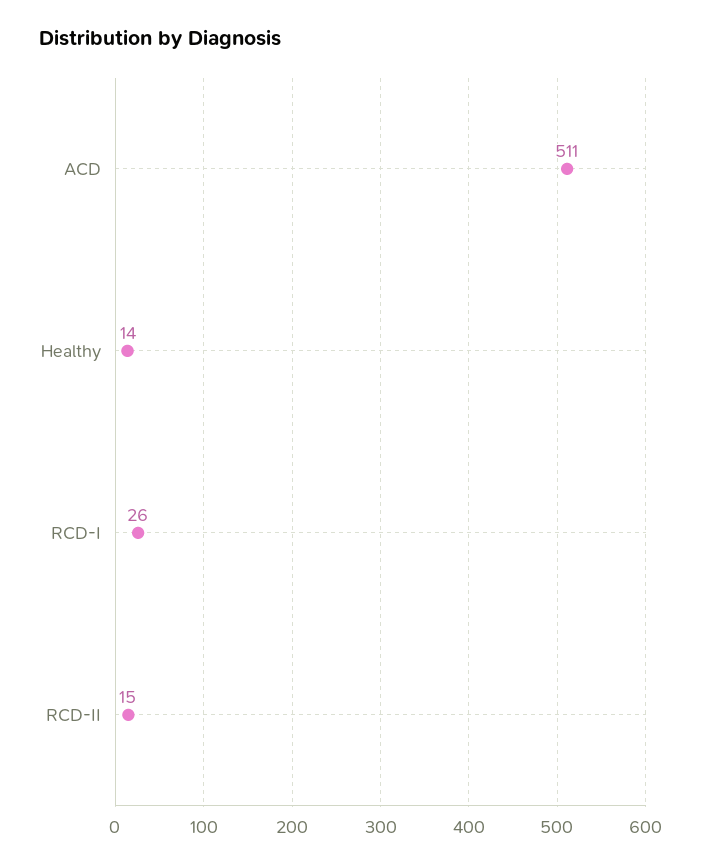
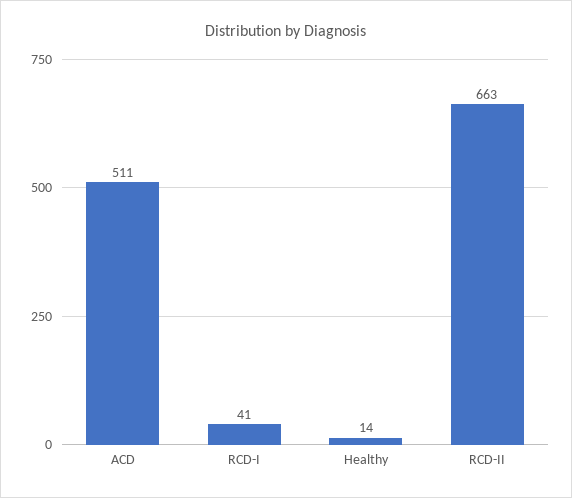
  {
    "ACD": 511,
    "Healthy": 14,
-   "RCD-I": 26,
+   "RCD-I": 41,
-   "RCD-II": 15
+   "RCD-II": 663
  }

